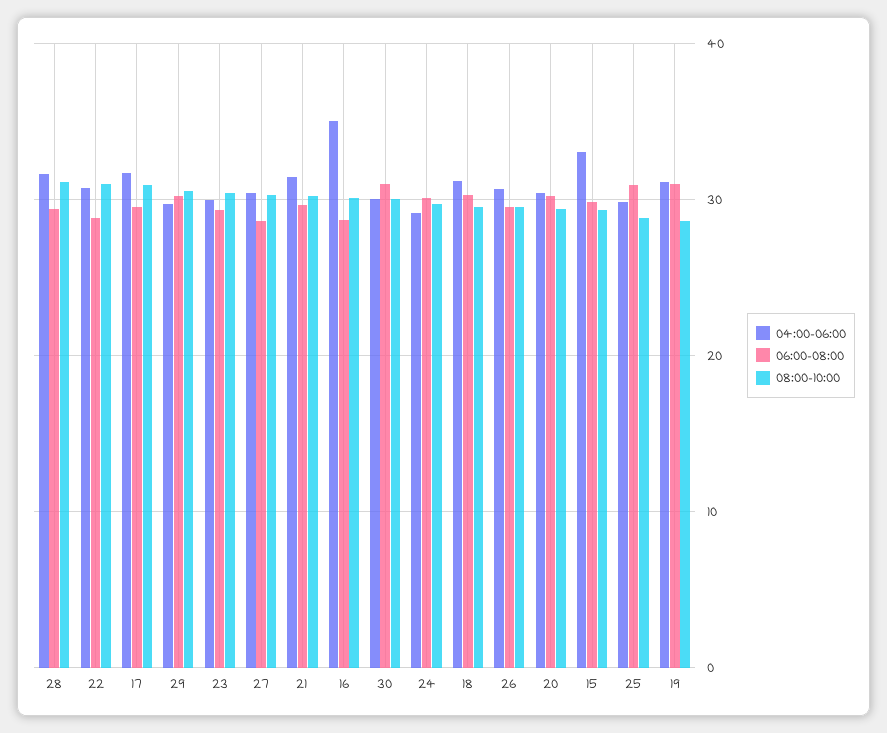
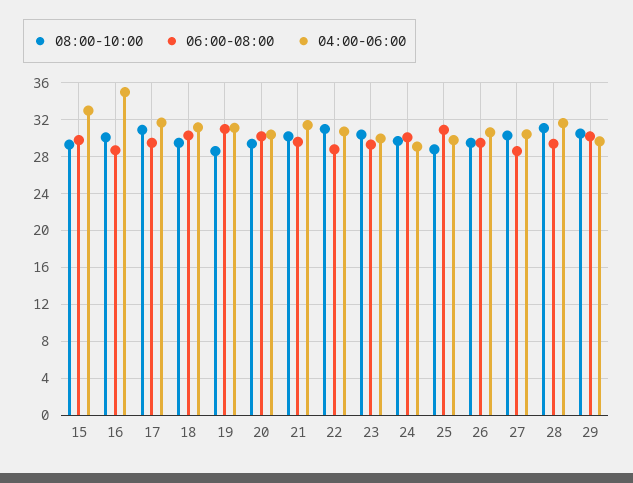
  {
    "04:00-06:00": {
      "28": 32,
      "22": 31,
      "17": 32,
      "29": 30,
      "23": 30,
      "27": 30,
      "21": 31,
      "16": 35,
-     "30": 30,
      "24": 29,
      "18": 31,
      "26": 31,
      "20": 30,
      "15": 33,
      "25": 30,
      "19": 31
    },
    "06:00-08:00": {
      "28": 29,
      "22": 29,
      "17": 30,
      "29": 30,
      "23": 29,
      "27": 29,
      "21": 30,
      "16": 29,
-     "30": 31,
      "24": 30,
      "18": 30,
      "26": 30,
      "20": 30,
      "15": 30,
      "25": 31,
      "19": 31
    },
    "08:00-10:00": {
      "28": 31,
      "22": 31,
      "17": 31,
      "29": 31,
      "23": 30,
      "27": 30,
      "21": 30,
      "16": 30,
-     "30": 30,
      "24": 30,
      "18": 30,
      "26": 30,
      "20": 29,
      "15": 29,
      "25": 29,
      "19": 29
    }
  }

